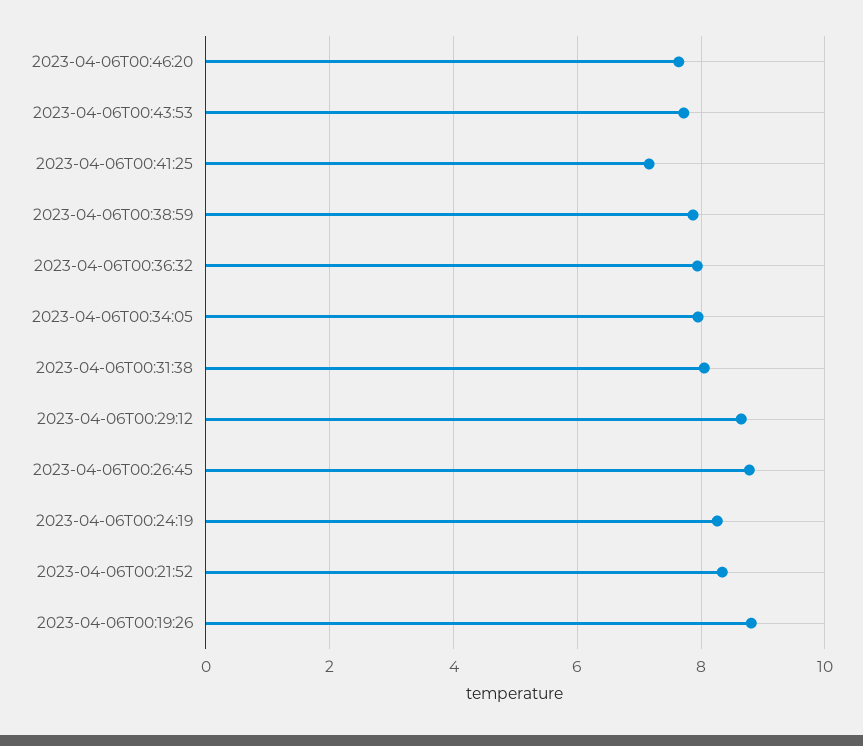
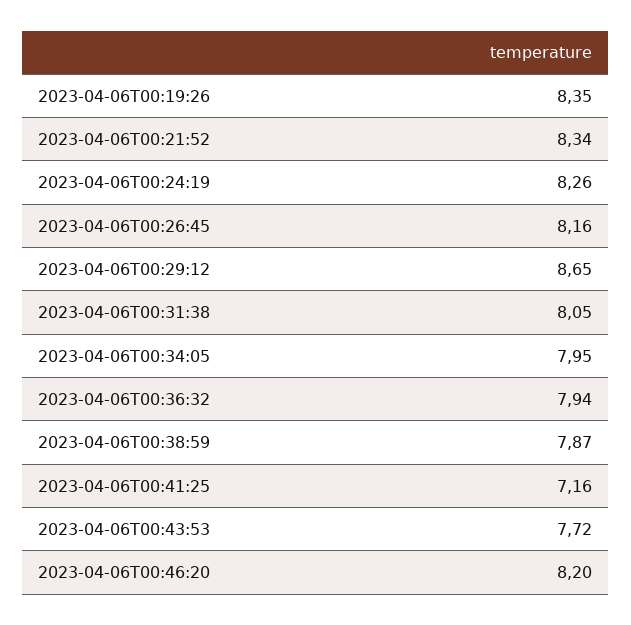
  {
-   "2023-04-06T00:46:20": 7.6,
+   "2023-04-06T00:46:20": 8.2,
    "2023-04-06T00:43:53": 7.72,
    "2023-04-06T00:41:25": 7.16,
    "2023-04-06T00:38:59": 7.87,
    "2023-04-06T00:36:32": 7.94,
    "2023-04-06T00:34:05": 7.95,
    "2023-04-06T00:31:38": 8.05,
    "2023-04-06T00:29:12": 8.65,
-   "2023-04-06T00:26:45": 8.8,
+   "2023-04-06T00:26:45": 8.16,
    "2023-04-06T00:24:19": 8.26,
    "2023-04-06T00:21:52": 8.34,
-   "2023-04-06T00:19:26": 8.8
+   "2023-04-06T00:19:26": 8.35
  }

